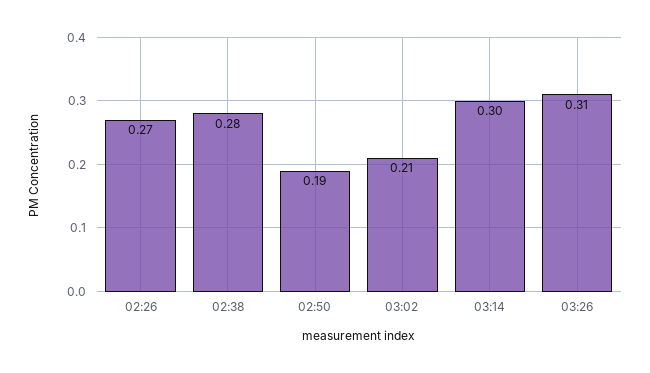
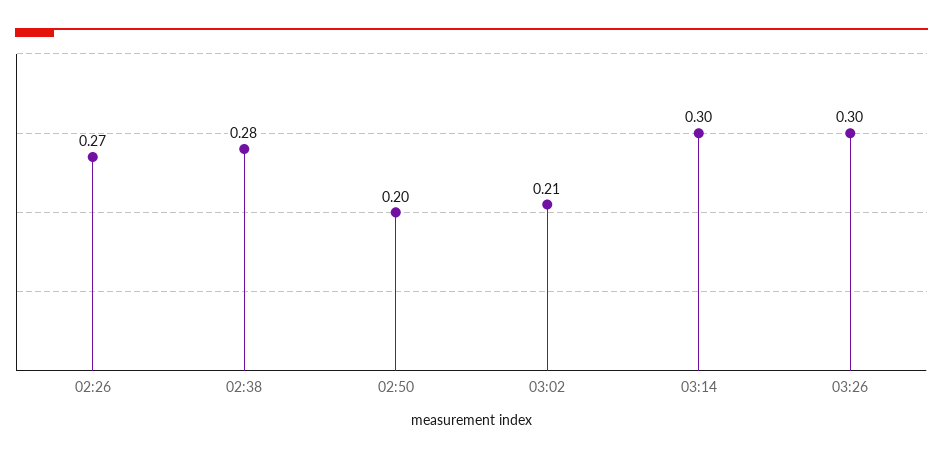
  {
    "02:26": 0.27,
    "02:38": 0.28,
-   "02:50": 0.19,
+   "02:50": 0.2,
    "03:02": 0.21,
    "03:14": 0.3,
-   "03:26": 0.31
+   "03:26": 0.3
  }

